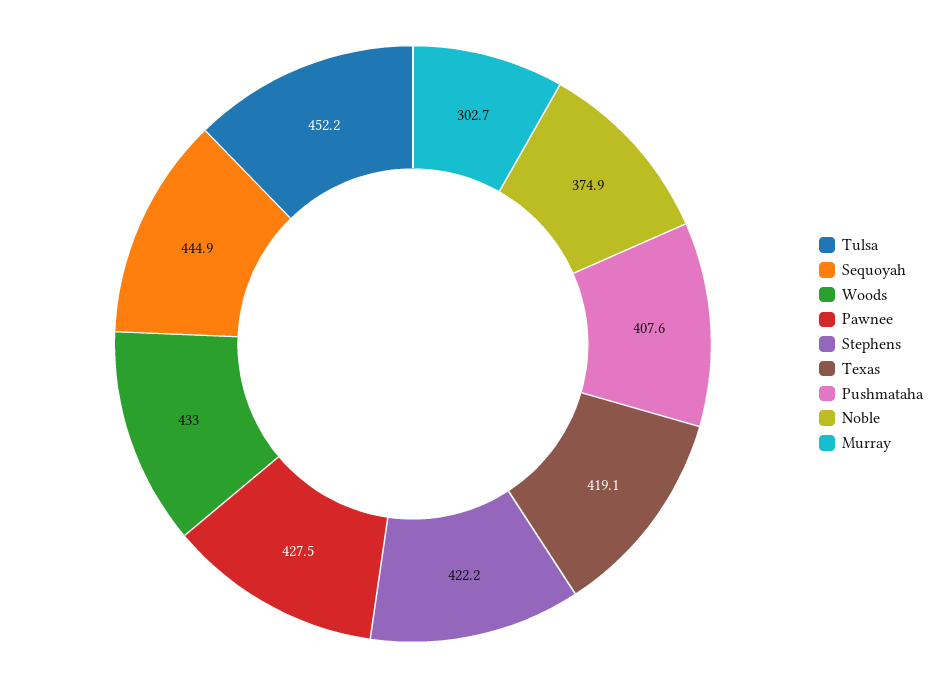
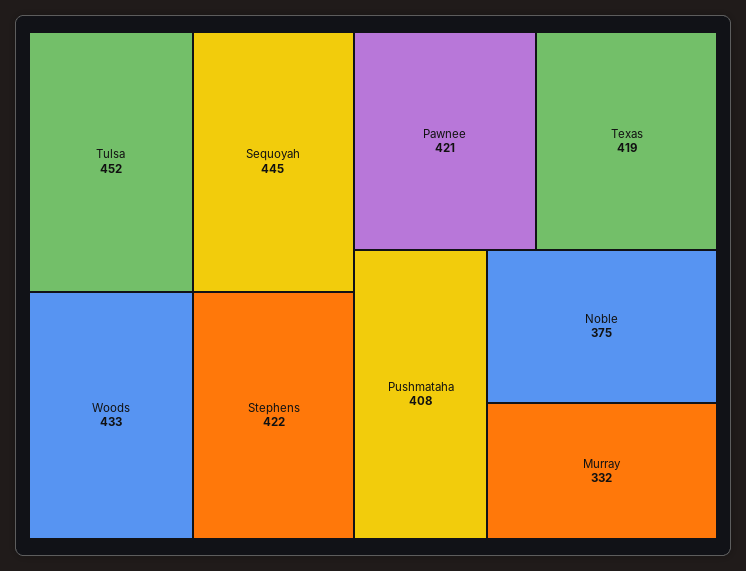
  {
    "Tulsa": 452.2,
    "Sequoyah": 444.9,
    "Woods": 433,
-   "Pawnee": 427.5,
+   "Pawnee": 421,
    "Stephens": 422.2,
    "Texas": 419.1,
    "Pushmataha": 407.6,
    "Noble": 374.9,
-   "Murray": 302.7
+   "Murray": 332
  }

